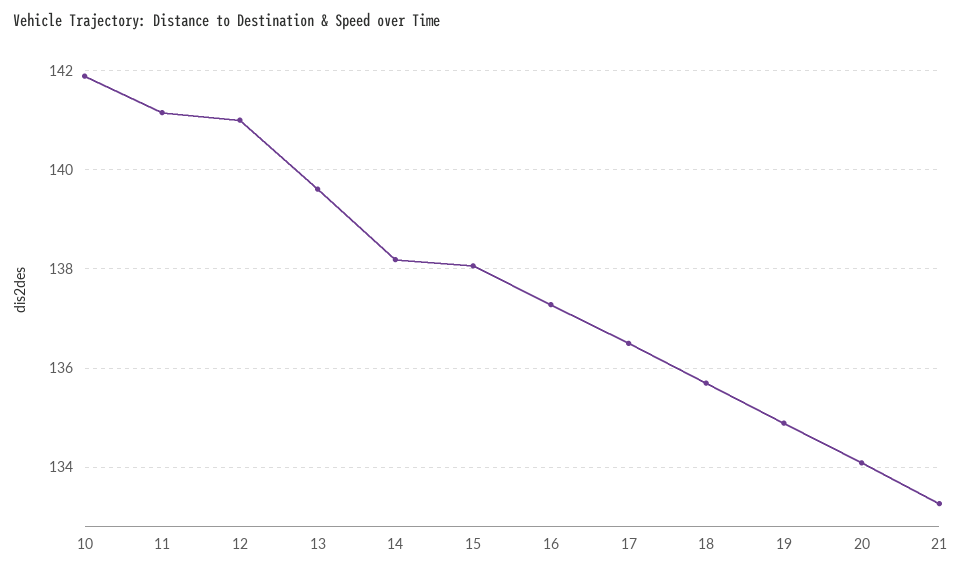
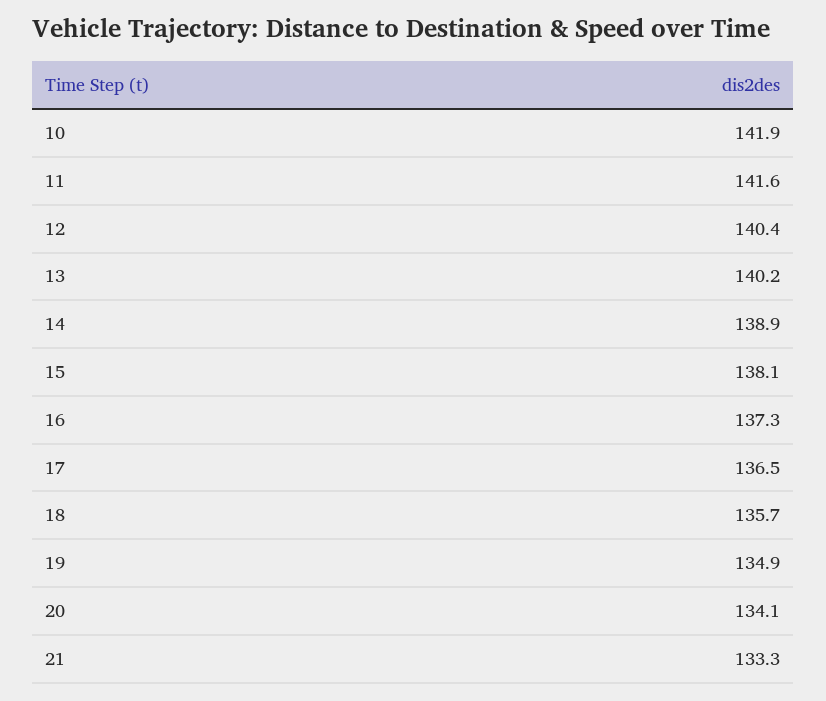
  {
    "10": 141.9,
-   "11": 141.2,
+   "11": 141.6,
-   "12": 141,
+   "12": 140.4,
-   "13": 139.6,
+   "13": 140.2,
-   "14": 138.2,
+   "14": 138.9,
    "15": 138.1,
    "16": 137.3,
    "17": 136.5,
    "18": 135.7,
    "19": 134.9,
    "20": 134.1,
    "21": 133.3
  }

